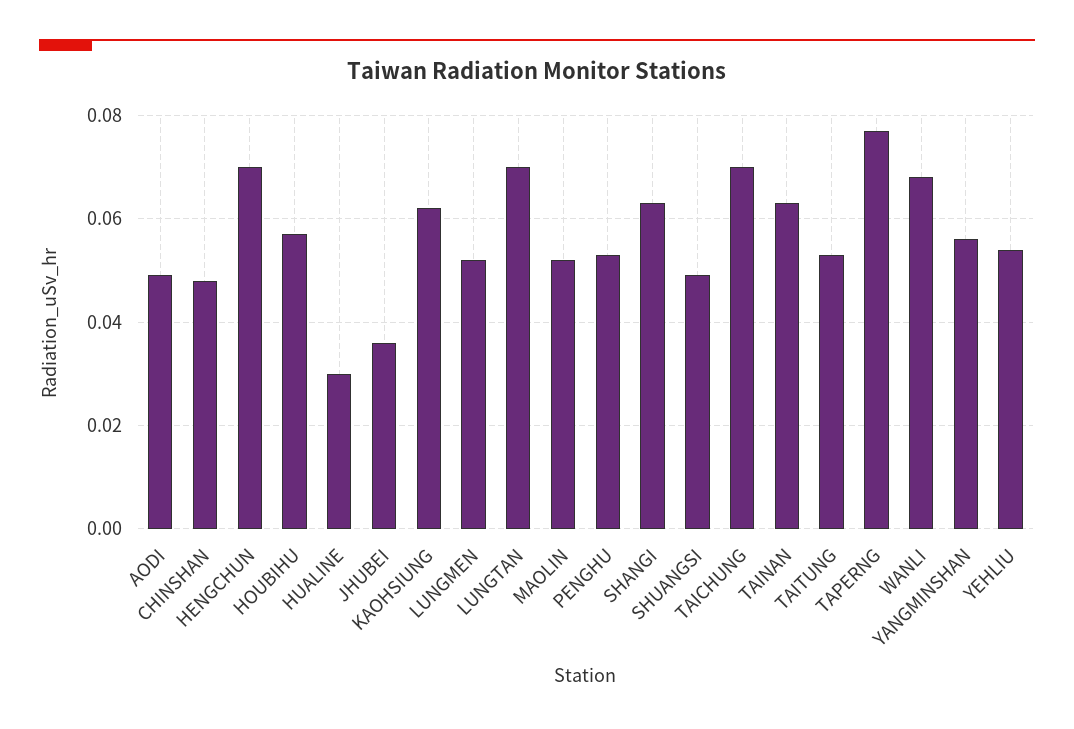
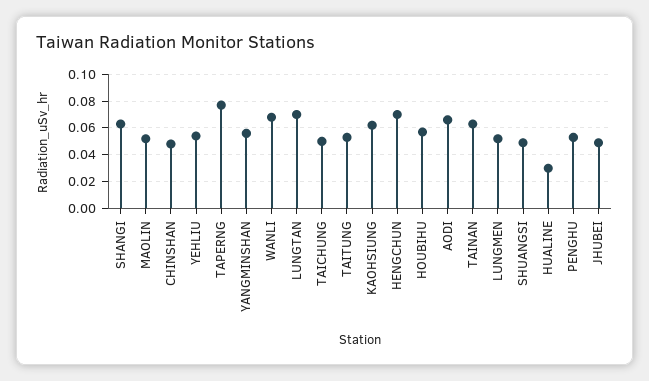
  {
-   "AODI": 0.05,
+   "AODI": 0.065,
    "CHINSHAN": 0.05,
    "HENGCHUN": 0.07,
    "HOUBIHU": 0.055,
    "HUALINE": 0.03,
-   "JHUBEI": 0.035,
+   "JHUBEI": 0.05,
    "KAOHSIUNG": 0.06,
    "LUNGMEN": 0.05,
    "LUNGTAN": 0.07,
    "MAOLIN": 0.05,
    "PENGHU": 0.055,
    "SHANGI": 0.065,
    "SHUANGSI": 0.05,
-   "TAICHUNG": 0.07,
+   "TAICHUNG": 0.05,
    "TAINAN": 0.065,
    "TAITUNG": 0.055,
    "TAPERNG": 0.075,
    "WANLI": 0.07,
    "YANGMINSHAN": 0.055,
    "YEHLIU": 0.055
  }

